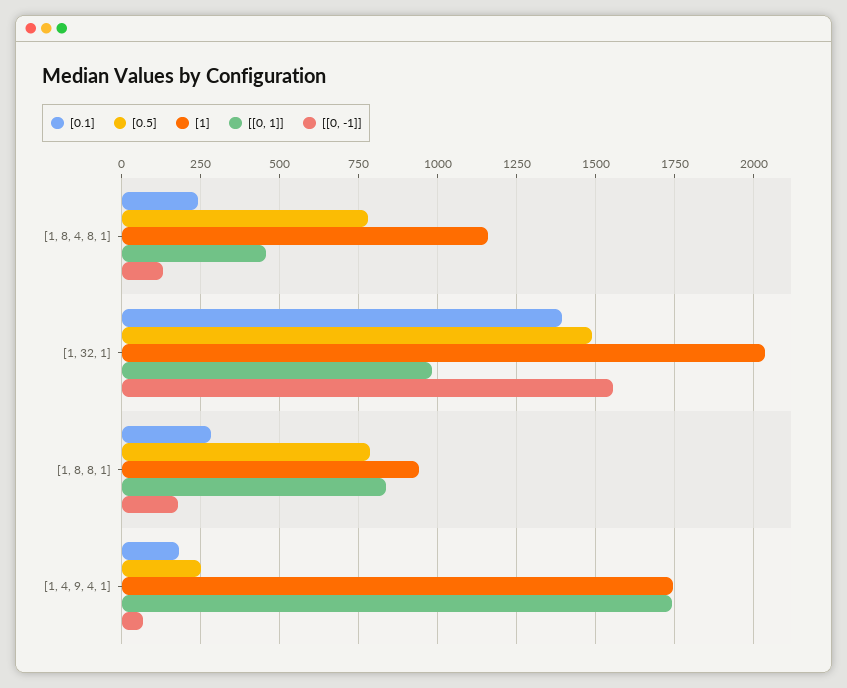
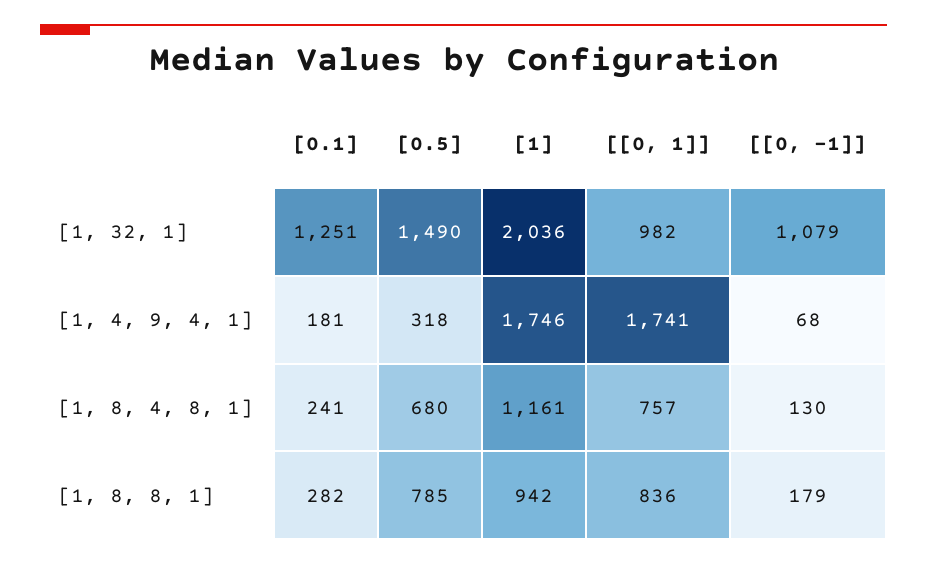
  {
    "[0.1]": {
      "[1, 8, 4, 8, 1]": 241,
-     "[1, 32, 1]": 1400,
+     "[1, 32, 1]": 1251,
      "[1, 8, 8, 1]": 282,
      "[1, 4, 9, 4, 1]": 181
    },
    "[0.5]": {
-     "[1, 8, 4, 8, 1]": 775,
+     "[1, 8, 4, 8, 1]": 680,
      "[1, 32, 1]": 1490,
      "[1, 8, 8, 1]": 785,
-     "[1, 4, 9, 4, 1]": 250
+     "[1, 4, 9, 4, 1]": 318
    },
    "[1]": {
      "[1, 8, 4, 8, 1]": 1161,
      "[1, 32, 1]": 2036,
      "[1, 8, 8, 1]": 942,
      "[1, 4, 9, 4, 1]": 1746
    },
    "[[0, 1]]": {
-     "[1, 8, 4, 8, 1]": 450,
+     "[1, 8, 4, 8, 1]": 757,
      "[1, 32, 1]": 982,
      "[1, 8, 8, 1]": 836,
      "[1, 4, 9, 4, 1]": 1741
    },
    "[[0, -1]]": {
      "[1, 8, 4, 8, 1]": 130,
-     "[1, 32, 1]": 1550,
+     "[1, 32, 1]": 1079,
      "[1, 8, 8, 1]": 179,
      "[1, 4, 9, 4, 1]": 68
    }
  }

